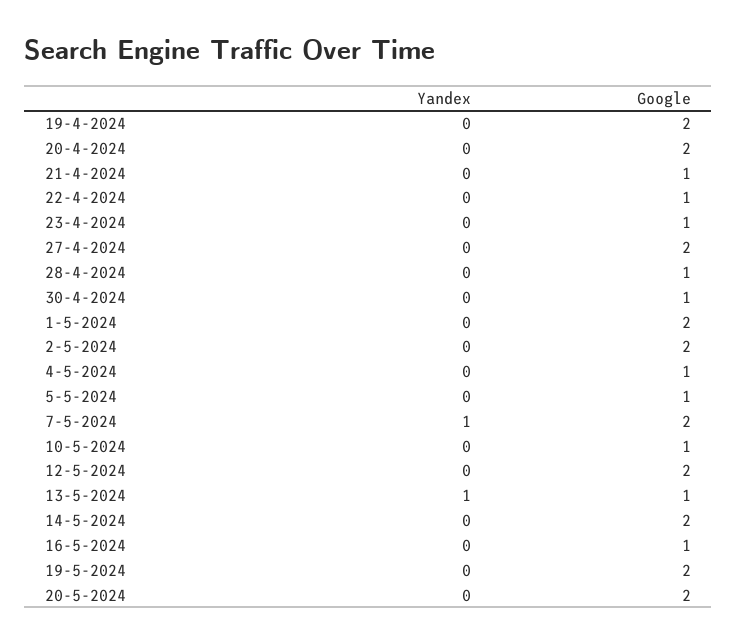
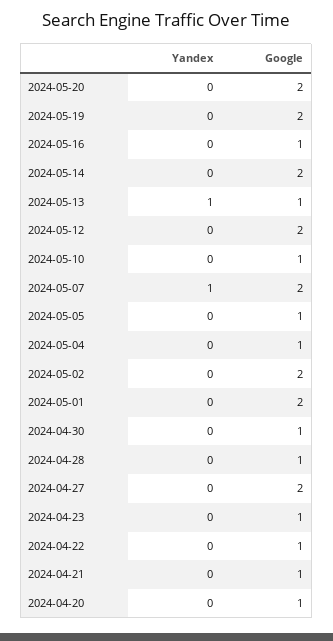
  {
    "Yandex": {
-     "19-4-2024": 0,
      "20-4-2024": 0,
      "21-4-2024": 0,
      "22-4-2024": 0,
      "23-4-2024": 0,
      "27-4-2024": 0,
      "28-4-2024": 0,
      "30-4-2024": 0,
      "1-5-2024": 0,
      "2-5-2024": 0,
      "4-5-2024": 0,
      "5-5-2024": 0,
      "7-5-2024": 1,
      "10-5-2024": 0,
      "12-5-2024": 0,
      "13-5-2024": 1,
      "14-5-2024": 0,
      "16-5-2024": 0,
      "19-5-2024": 0,
      "20-5-2024": 0
    },
    "Google": {
-     "19-4-2024": 2,
-     "20-4-2024": 2,
+     "20-4-2024": 1,
      "21-4-2024": 1,
      "22-4-2024": 1,
      "23-4-2024": 1,
      "27-4-2024": 2,
      "28-4-2024": 1,
      "30-4-2024": 1,
      "1-5-2024": 2,
      "2-5-2024": 2,
      "4-5-2024": 1,
      "5-5-2024": 1,
      "7-5-2024": 2,
      "10-5-2024": 1,
      "12-5-2024": 2,
      "13-5-2024": 1,
      "14-5-2024": 2,
      "16-5-2024": 1,
      "19-5-2024": 2,
      "20-5-2024": 2
    }
  }

